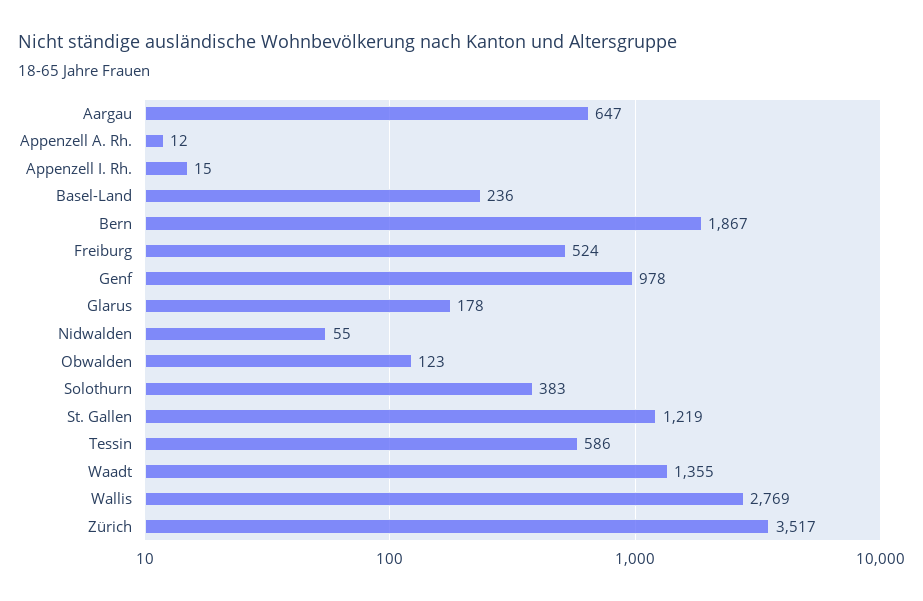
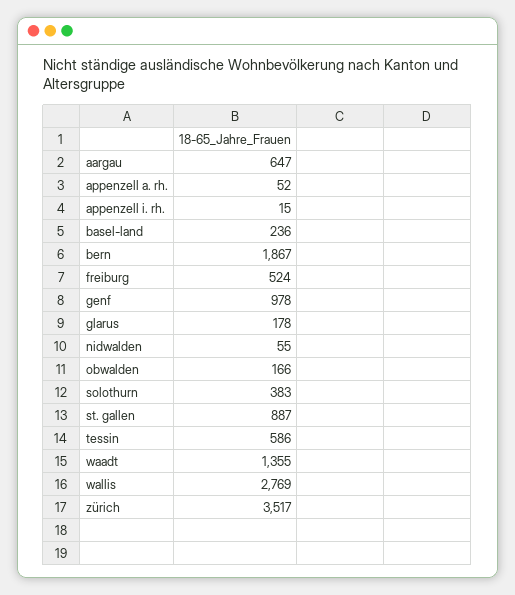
  {
    "Aargau": 647,
-   "Appenzell A. Rh.": 12,
+   "Appenzell A. Rh.": 52,
    "Appenzell I. Rh.": 15,
    "Basel-Land": 236,
    "Bern": 1867,
    "Freiburg": 524,
    "Genf": 978,
    "Glarus": 178,
    "Nidwalden": 55,
-   "Obwalden": 123,
+   "Obwalden": 166,
    "Solothurn": 383,
-   "St. Gallen": 1219,
+   "St. Gallen": 887,
    "Tessin": 586,
    "Waadt": 1355,
    "Wallis": 2769,
    "Zürich": 3517
  }

